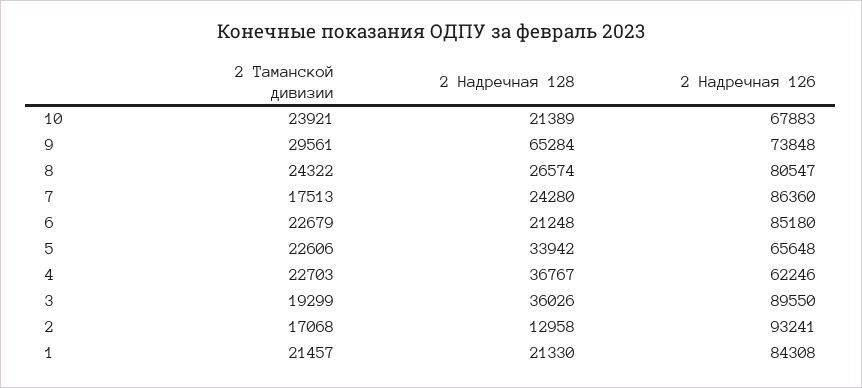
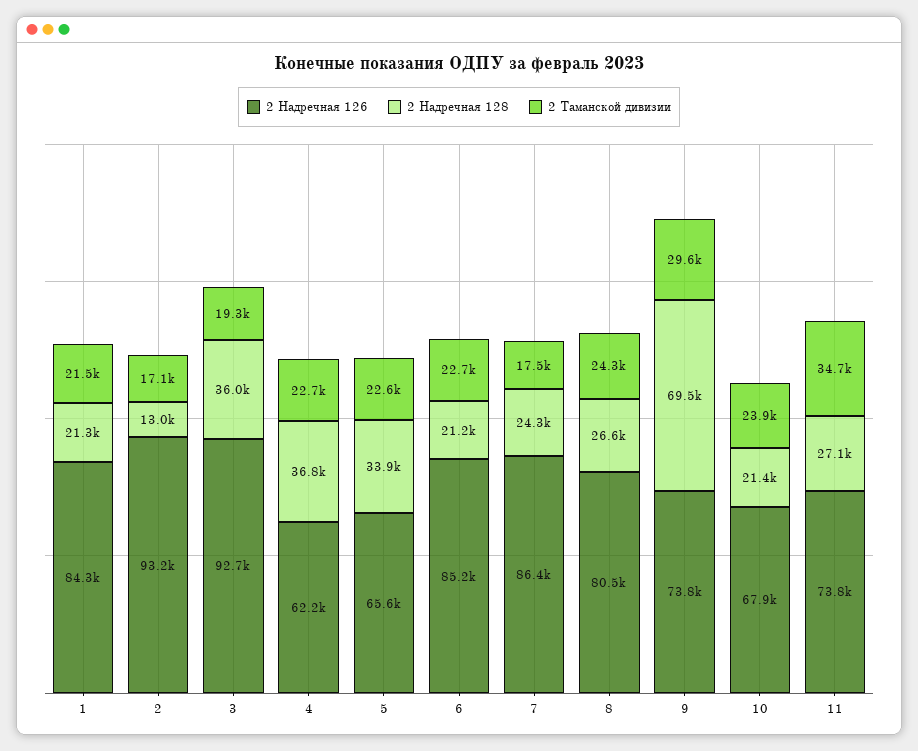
  {
    "2 Таманской дивизии": {
      "10": 23921,
      "9": 29561,
      "8": 24322,
      "7": 17513,
      "6": 22679,
      "5": 22606,
      "4": 22703,
      "3": 19299,
      "2": 17068,
-     "1": 21457
+     "1": 21457,
+     "11": 34700
    },
    "2 Надречная 128": {
      "10": 21389,
-     "9": 65284,
+     "9": 69500,
      "8": 26574,
      "7": 24280,
      "6": 21248,
      "5": 33942,
      "4": 36767,
      "3": 36026,
      "2": 12958,
-     "1": 21330
+     "1": 21330,
+     "11": 27100
    },
    "2 Надречная 126": {
      "10": 67883,
      "9": 73848,
      "8": 80547,
      "7": 86360,
      "6": 85180,
      "5": 65648,
      "4": 62246,
-     "3": 89550,
+     "3": 92700,
      "2": 93241,
-     "1": 84308
+     "1": 84308,
+     "11": 73800
    }
  }

